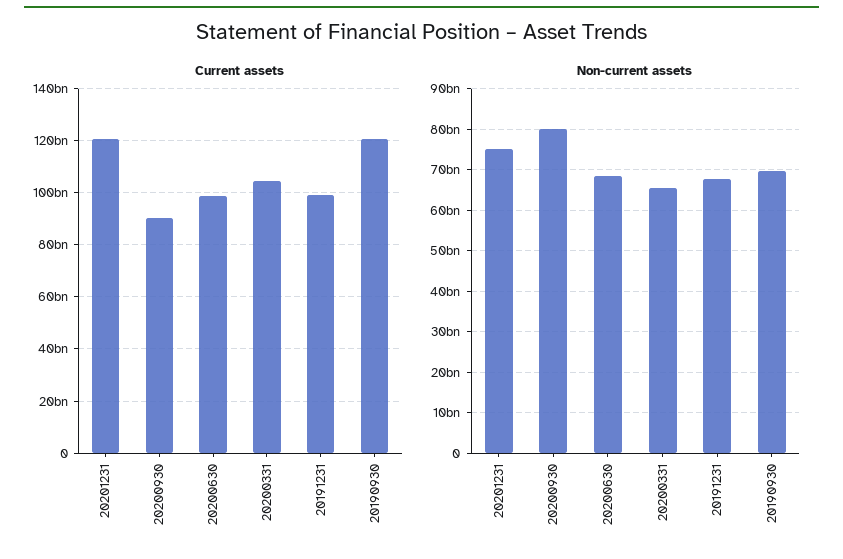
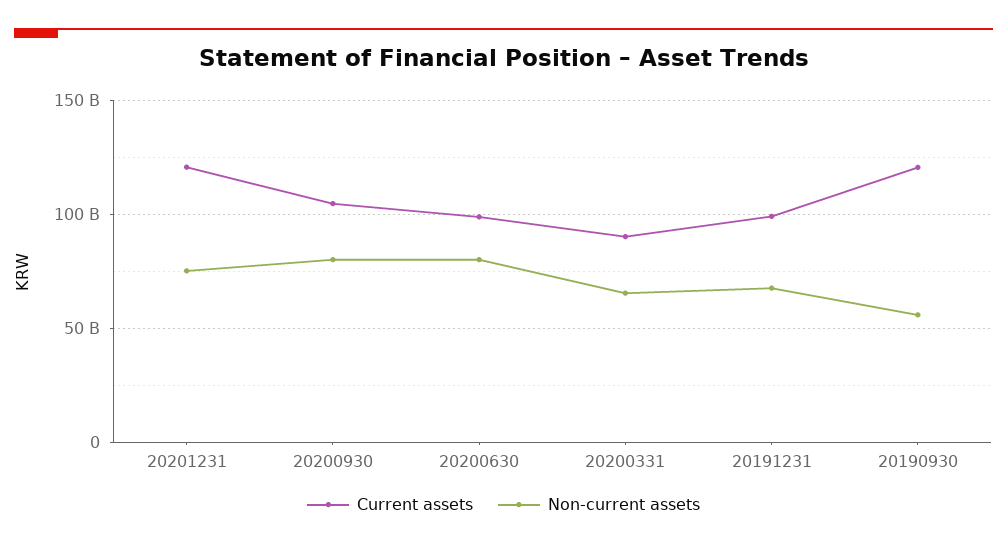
  {
    "Current assets": {
      "20201231": 120000000000,
-     "20200930": 90000000000,
+     "20200930": 105000000000,
      "20200630": 100000000000,
-     "20200331": 105000000000,
+     "20200331": 90000000000,
      "20191231": 100000000000,
      "20190930": 120000000000
    },
    "Non-current assets": {
      "20201231": 76000000000,
      "20200930": 80000000000,
-     "20200630": 68000000000,
+     "20200630": 80000000000,
      "20200331": 66000000000,
      "20191231": 68000000000,
-     "20190930": 70000000000
+     "20190930": 55000000000
    }
  }

